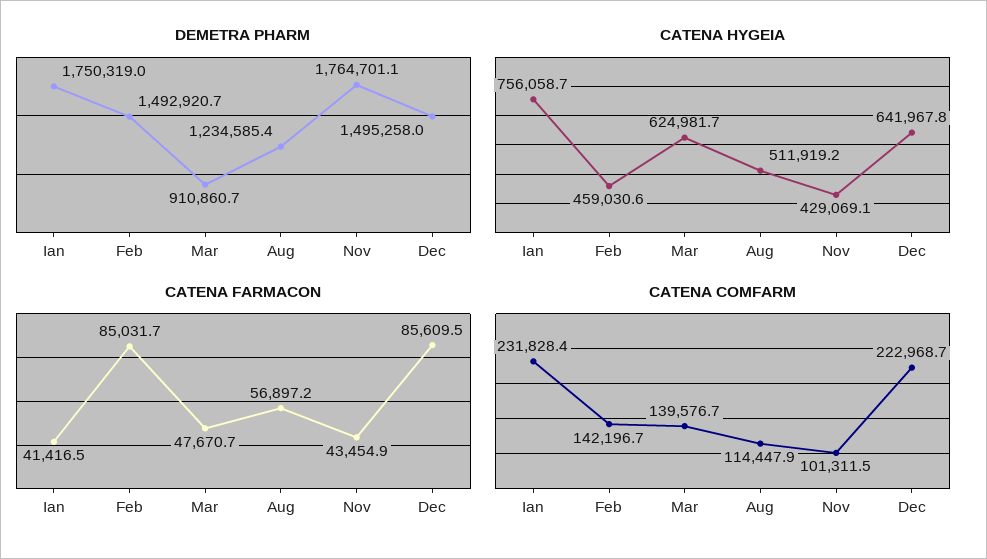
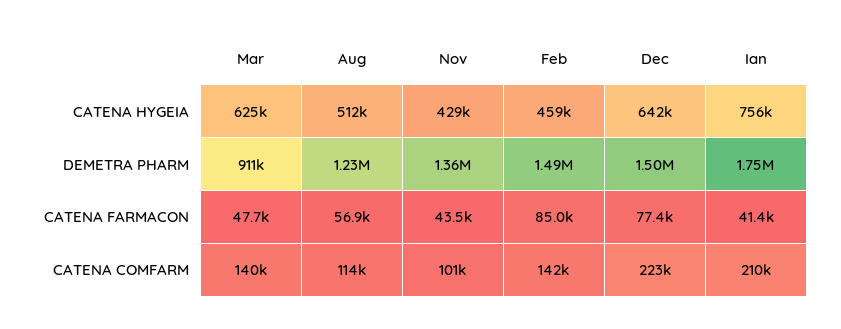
  {
    "DEMETRA PHARM": {
      "Ian": 1750319,
      "Feb": 1492920.7,
      "Mar": 910860.7,
      "Aug": 1234585.4,
-     "Nov": 1764701.1,
+     "Nov": 1360000,
      "Dec": 1495258
    },
    "CATENA HYGEIA": {
      "Ian": 756058.7,
      "Feb": 459030.6,
      "Mar": 624981.7,
      "Aug": 511919.2,
      "Nov": 429069.1,
      "Dec": 641967.8
    },
    "CATENA FARMACON": {
      "Ian": 41416.5,
      "Feb": 85031.7,
      "Mar": 47670.7,
      "Aug": 56897.2,
      "Nov": 43454.9,
-     "Dec": 85609.5
+     "Dec": 77400
    },
    "CATENA COMFARM": {
-     "Ian": 231828.4,
+     "Ian": 210000,
      "Feb": 142196.7,
      "Mar": 139576.7,
      "Aug": 114447.9,
      "Nov": 101311.5,
      "Dec": 222968.7
    }
  }

